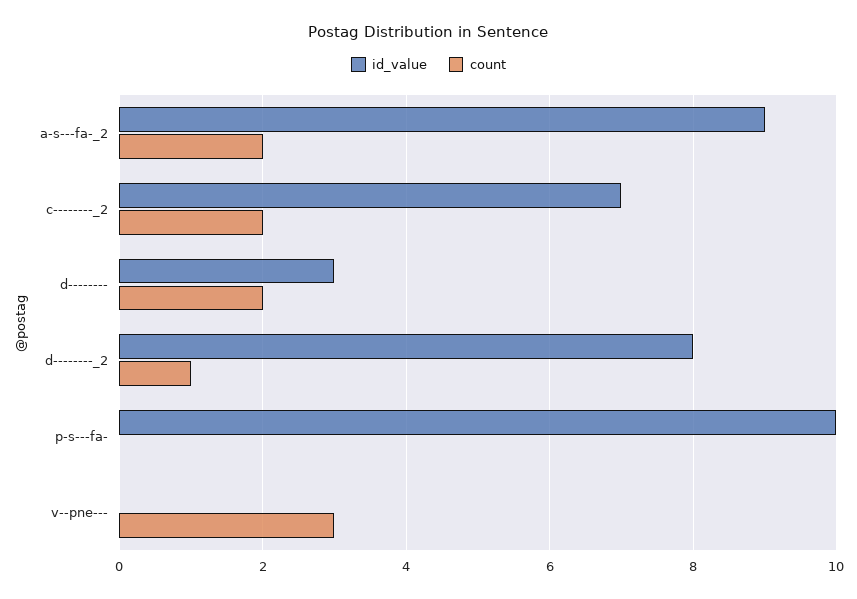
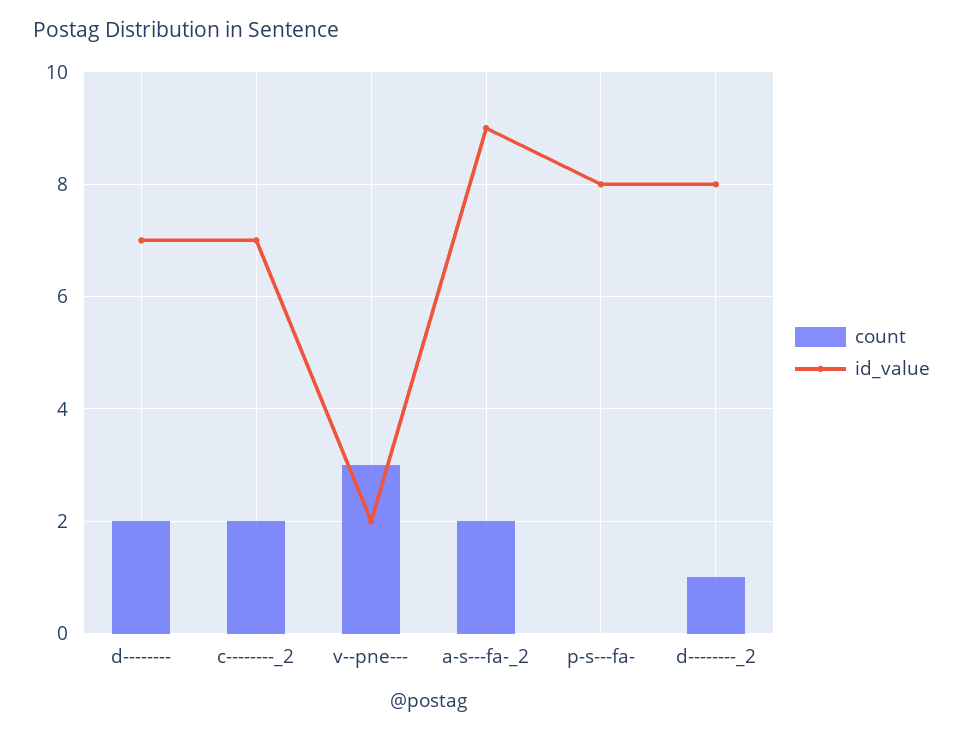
  {
    "id_value": {
      "a-s---fa-_2": 9,
      "c--------_2": 7,
-     "d--------": 3,
+     "d--------": 7,
      "d--------_2": 8,
-     "p-s---fa-": 10,
+     "p-s---fa-": 8,
-     "v--pne---": 0
+     "v--pne---": 2
    },
    "count": {
      "a-s---fa-_2": 2,
      "c--------_2": 2,
      "d--------": 2,
      "d--------_2": 1,
      "p-s---fa-": 0,
      "v--pne---": 3
    }
  }

